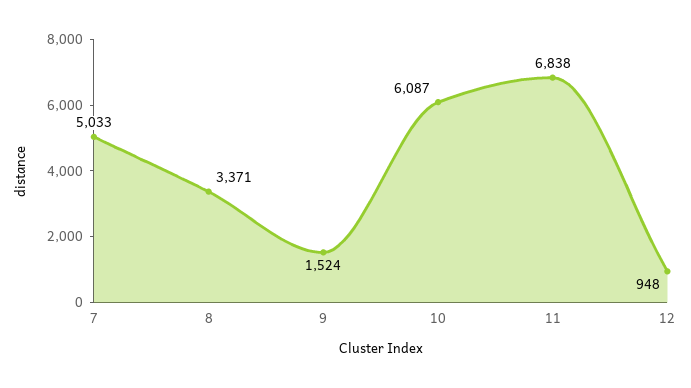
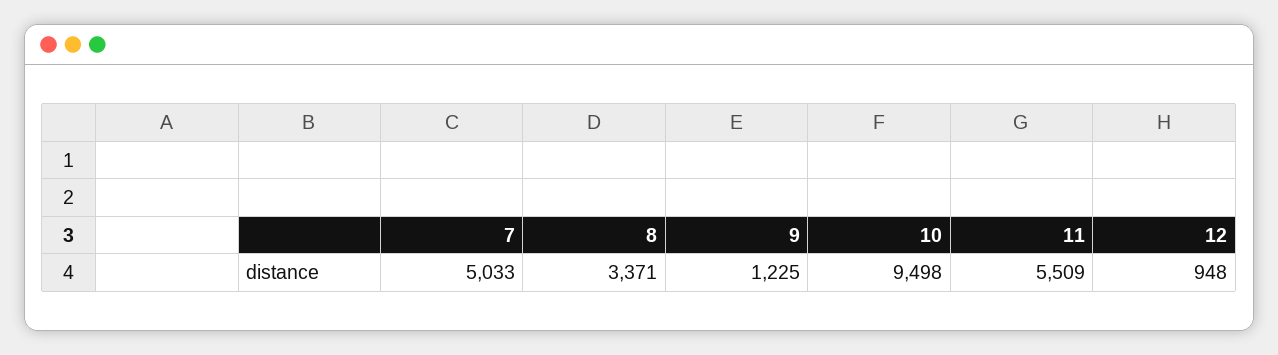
  {
    "7": 5033,
    "8": 3371,
-   "9": 1524,
+   "9": 1225,
-   "10": 6087,
+   "10": 9498,
-   "11": 6838,
+   "11": 5509,
    "12": 948
  }

